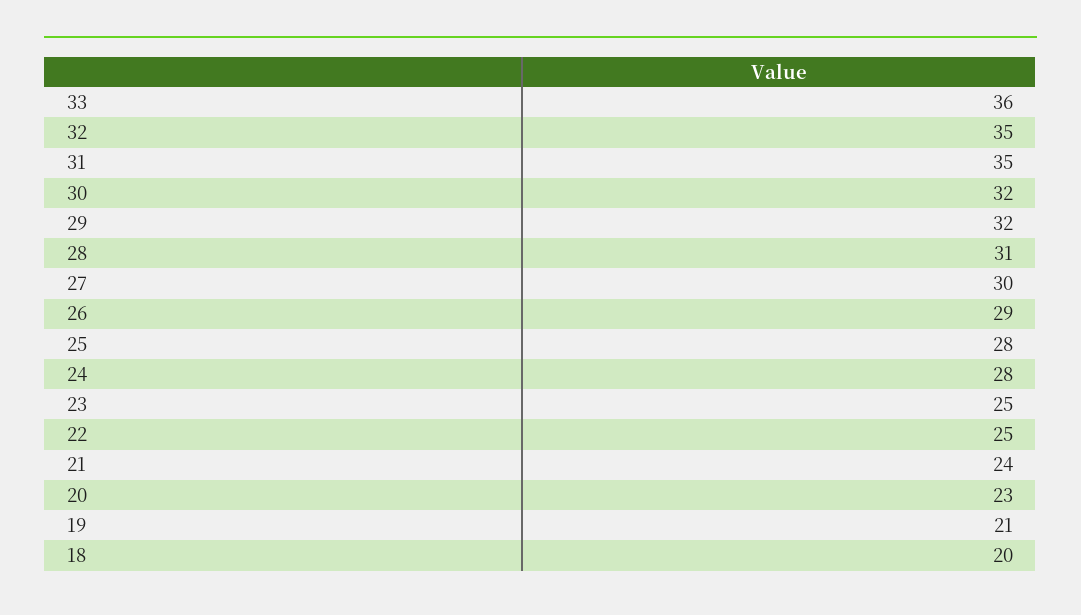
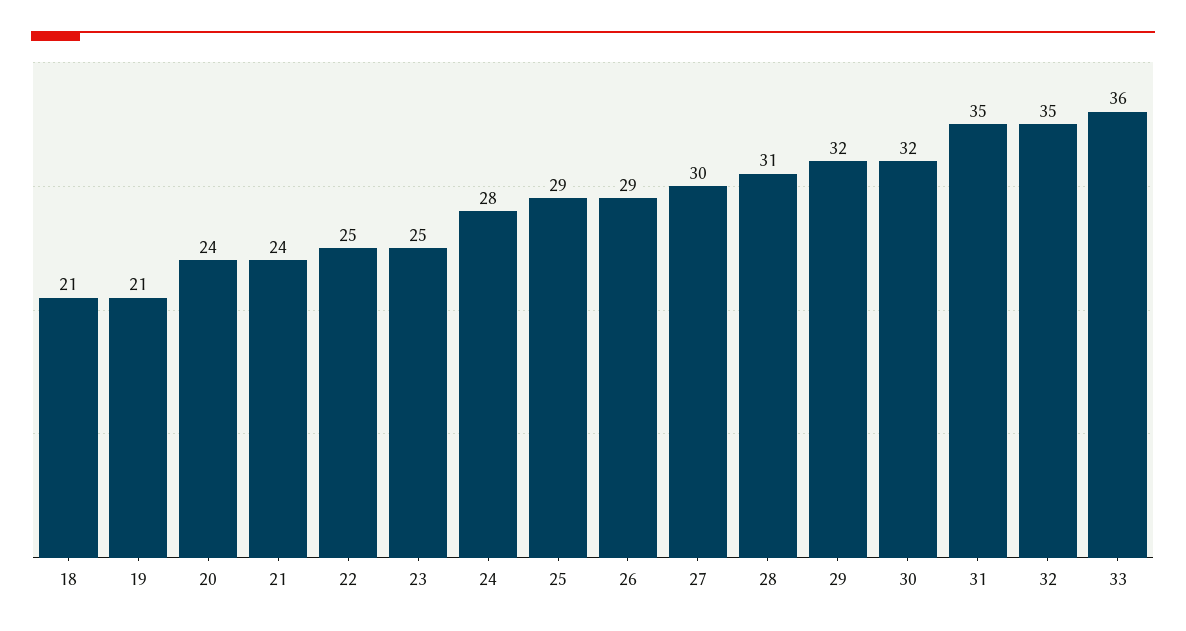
  {
    "33": 36,
    "32": 35,
    "31": 35,
    "30": 32,
    "29": 32,
    "28": 31,
    "27": 30,
    "26": 29,
-   "25": 28,
+   "25": 29,
    "24": 28,
    "23": 25,
    "22": 25,
    "21": 24,
-   "20": 23,
+   "20": 24,
    "19": 21,
-   "18": 20
+   "18": 21
  }

